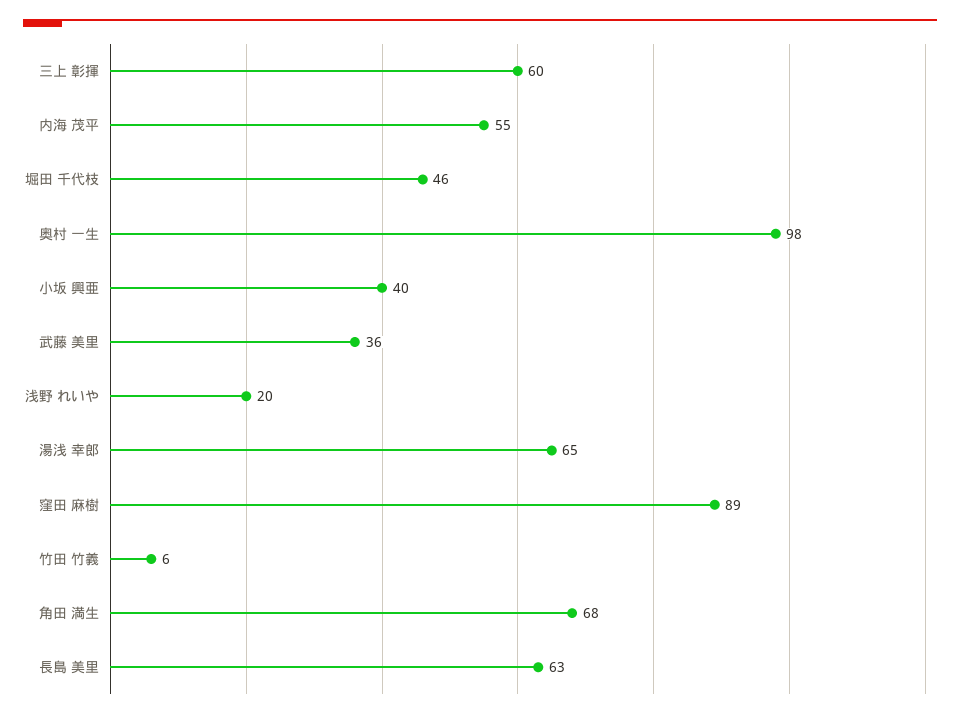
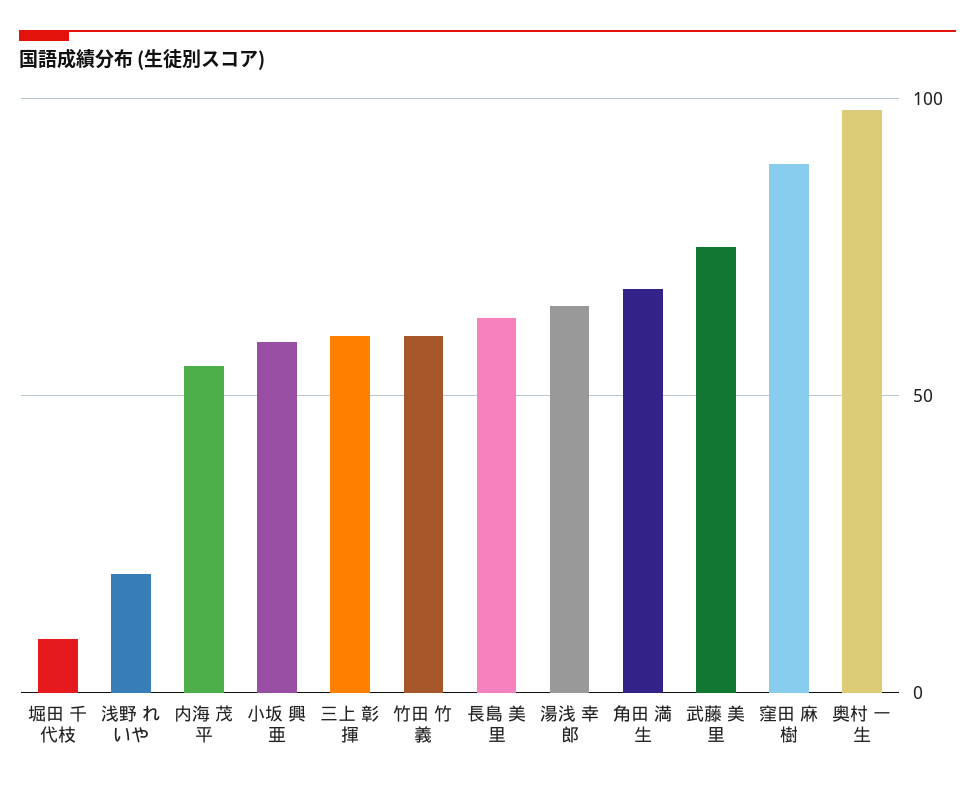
  {
    "三上 彰揮": 60,
    "内海 茂平": 55,
-   "堀田 千代枝": 46,
+   "堀田 千代枝": 10,
    "奥村 一生": 98,
-   "小坂 興亜": 40,
+   "小坂 興亜": 60,
-   "武藤 美里": 36,
+   "武藤 美里": 75,
    "浅野 れいや": 20,
    "湯浅 幸郎": 65,
    "窪田 麻樹": 89,
-   "竹田 竹義": 6,
+   "竹田 竹義": 60,
    "角田 満生": 68,
    "長島 美里": 63
  }

